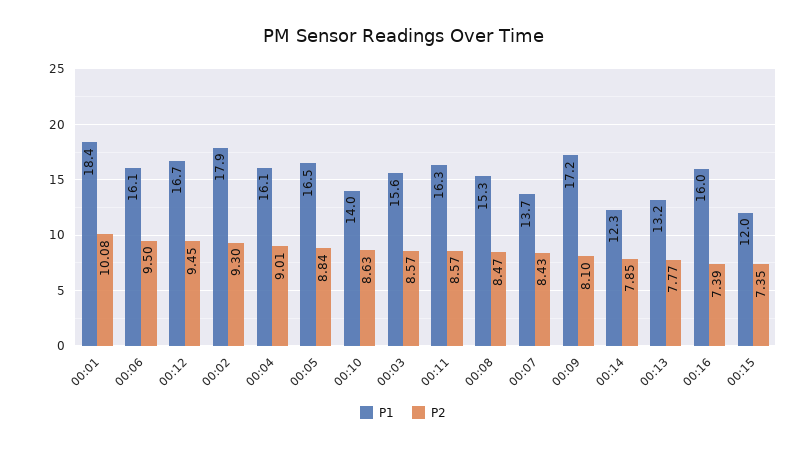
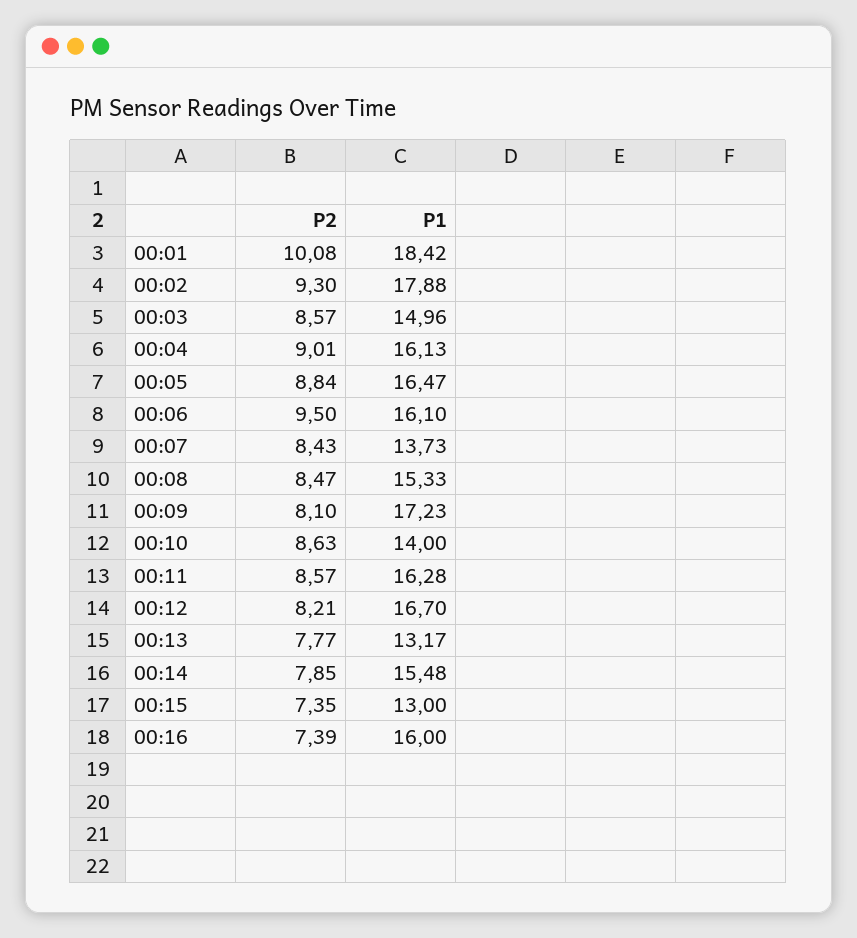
  {
    "P1": {
      "00:01": 18.42,
      "00:06": 16.1,
      "00:12": 16.7,
      "00:02": 17.88,
      "00:04": 16.13,
      "00:05": 16.47,
      "00:10": 14,
-     "00:03": 15.6,
+     "00:03": 14.96,
      "00:11": 16.28,
      "00:08": 15.33,
      "00:07": 13.73,
      "00:09": 17.23,
-     "00:14": 12.3,
+     "00:14": 15.48,
      "00:13": 13.17,
      "00:16": 16,
-     "00:15": 12
+     "00:15": 13
    },
    "P2": {
      "00:01": 10.08,
      "00:06": 9.5,
-     "00:12": 9.45,
+     "00:12": 8.21,
      "00:02": 9.3,
      "00:04": 9.01,
      "00:05": 8.84,
      "00:10": 8.63,
      "00:03": 8.57,
      "00:11": 8.57,
      "00:08": 8.47,
      "00:07": 8.43,
      "00:09": 8.1,
      "00:14": 7.85,
      "00:13": 7.77,
      "00:16": 7.39,
      "00:15": 7.35
    }
  }

